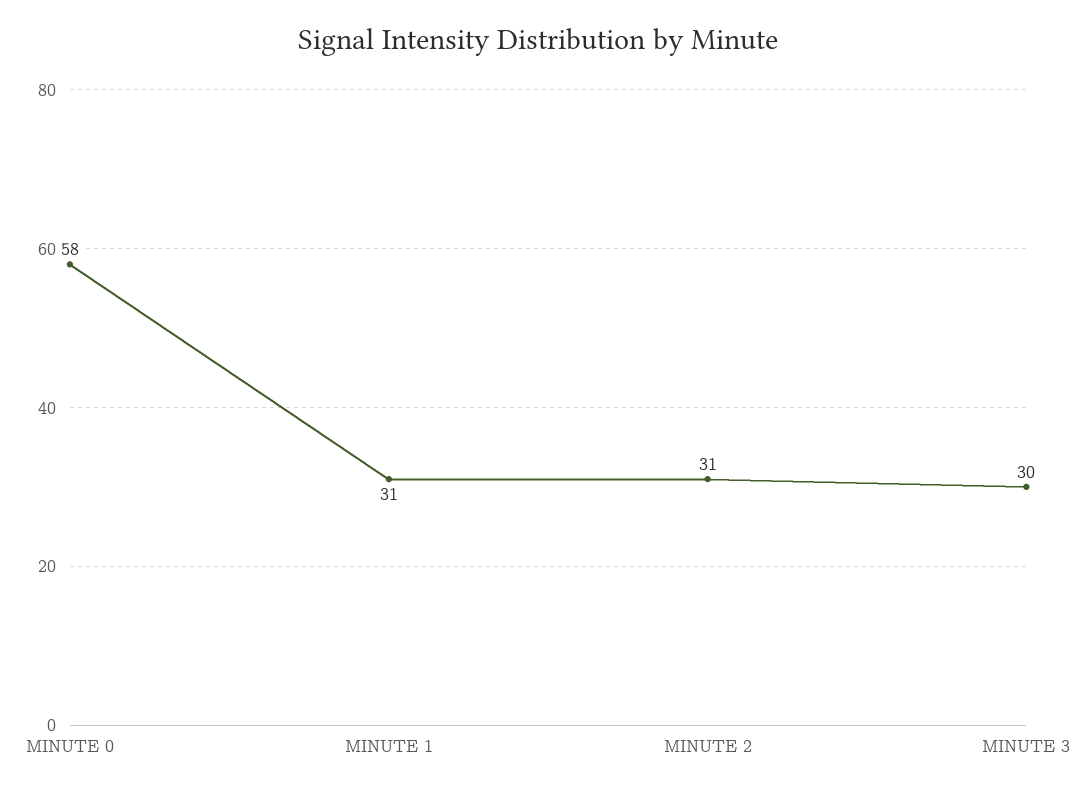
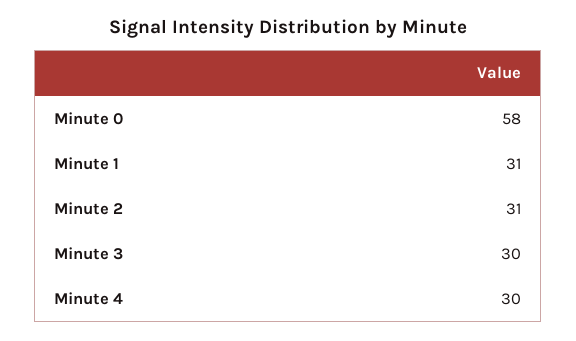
  {
    "MINUTE 0": 58,
    "MINUTE 1": 31,
    "MINUTE 2": 31,
-   "MINUTE 3": 30
+   "MINUTE 3": 30,
+   "Minute 4": 30
  }

